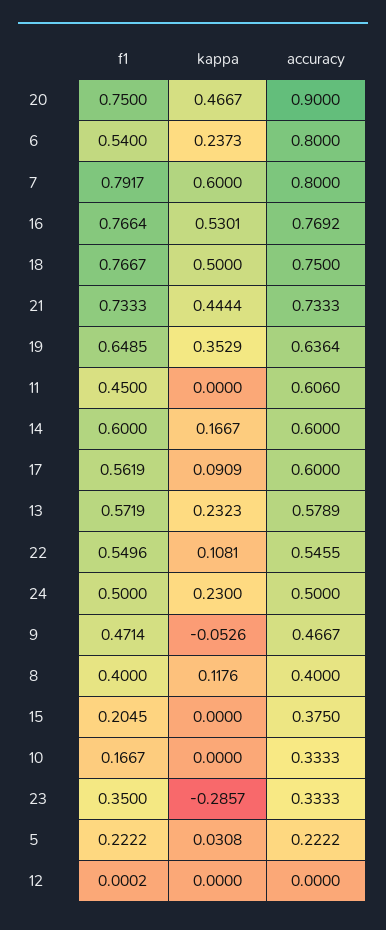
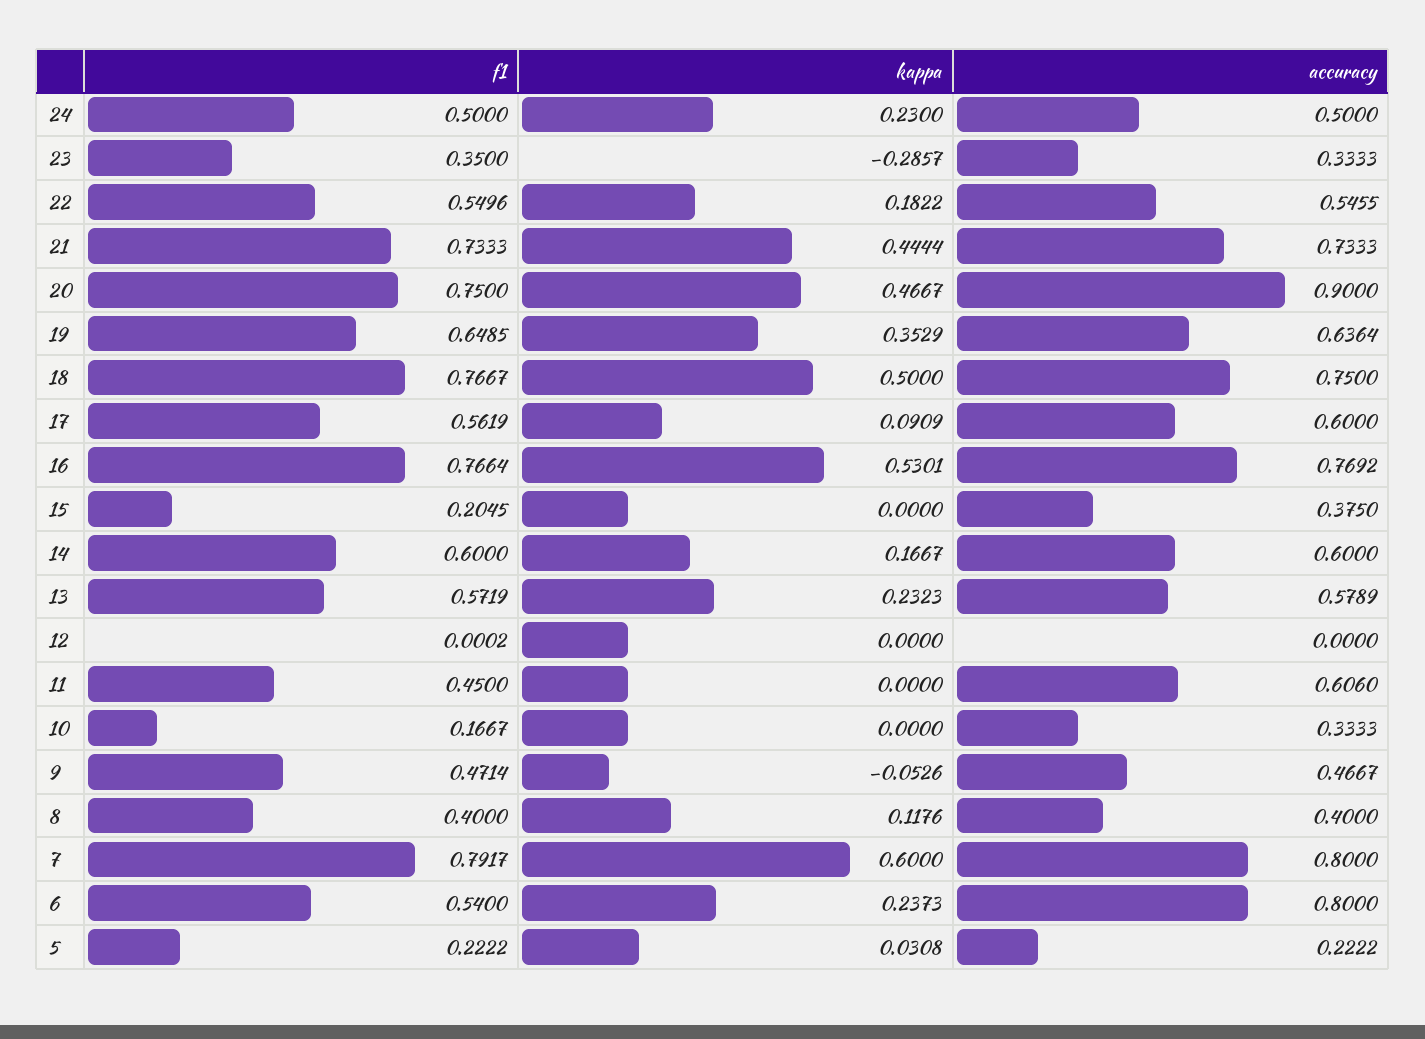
  {
    "f1": {
      "20": 0.75,
      "6": 0.54,
      "7": 0.7917,
      "16": 0.7664,
      "18": 0.7667,
      "21": 0.7333,
      "19": 0.6485,
      "11": 0.45,
      "14": 0.6,
      "17": 0.5619,
      "13": 0.5719,
      "22": 0.5496,
      "24": 0.5,
      "9": 0.4714,
      "8": 0.4,
      "15": 0.2045,
      "10": 0.1667,
      "23": 0.35,
      "5": 0.2222,
      "12": 0.0002
    },
    "kappa": {
      "20": 0.4667,
      "6": 0.2373,
      "7": 0.6,
      "16": 0.5301,
      "18": 0.5,
      "21": 0.4444,
      "19": 0.3529,
      "11": 0,
      "14": 0.1667,
      "17": 0.0909,
      "13": 0.2323,
-     "22": 0.1081,
+     "22": 0.1822,
      "24": 0.23,
      "9": -0.0526,
      "8": 0.1176,
      "15": 0,
      "10": 0,
      "23": -0.2857,
      "5": 0.0308,
      "12": 0
    },
    "accuracy": {
      "20": 0.9,
      "6": 0.8,
      "7": 0.8,
      "16": 0.7692,
      "18": 0.75,
      "21": 0.7333,
      "19": 0.6364,
      "11": 0.606,
      "14": 0.6,
      "17": 0.6,
      "13": 0.5789,
      "22": 0.5455,
      "24": 0.5,
      "9": 0.4667,
      "8": 0.4,
      "15": 0.375,
      "10": 0.3333,
      "23": 0.3333,
      "5": 0.2222,
      "12": 0
    }
  }

